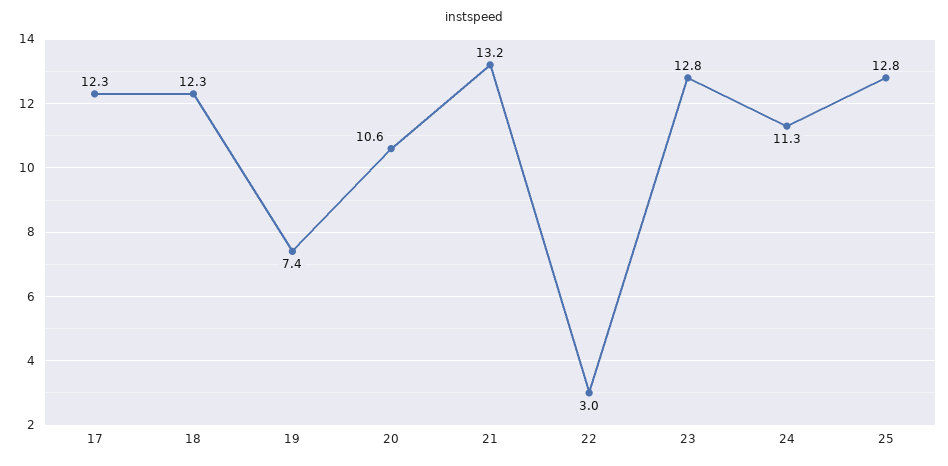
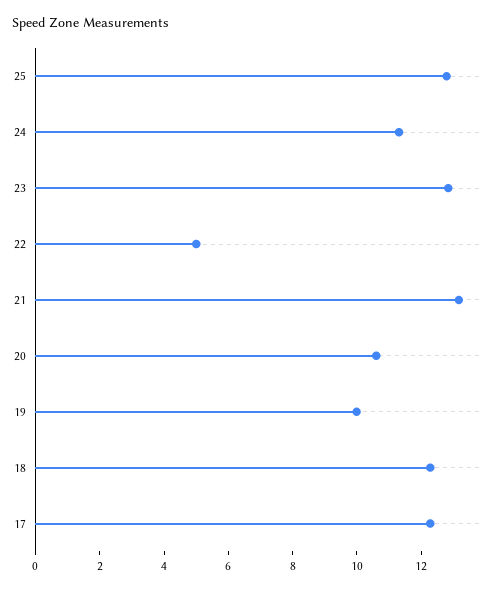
  {
    "17": 12.3,
    "18": 12.3,
-   "19": 7.4,
+   "19": 10,
    "20": 10.6,
    "21": 13.2,
-   "22": 3,
+   "22": 5,
    "23": 12.8,
    "24": 11.3,
    "25": 12.8
  }

